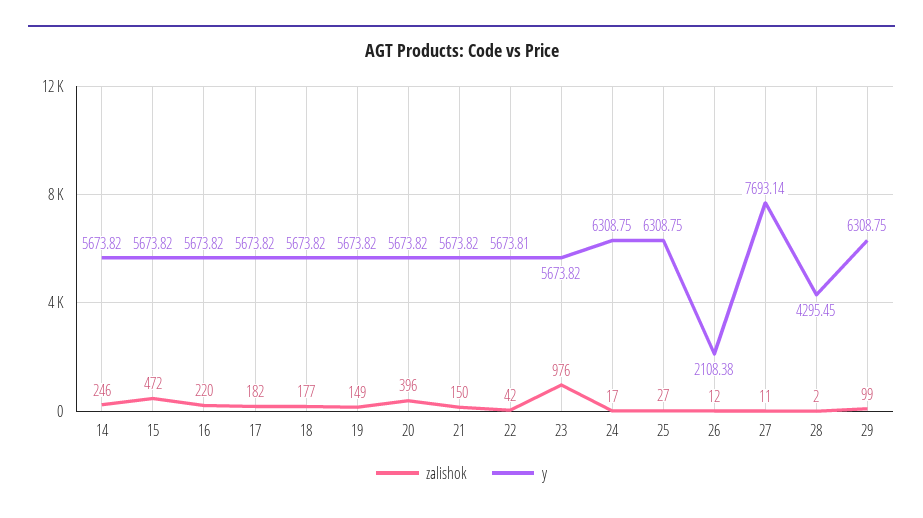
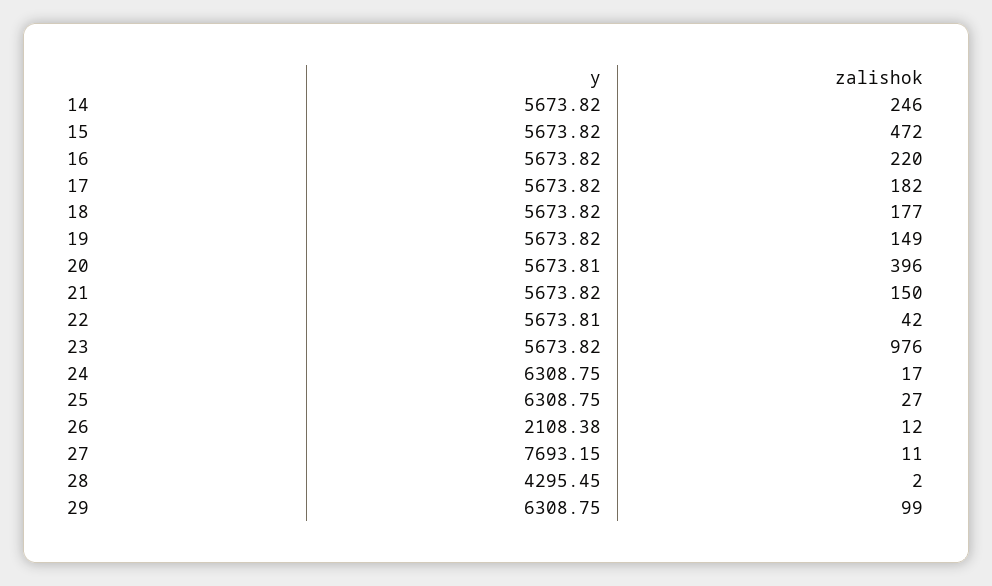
  {
    "zalishok": {
      "14": 246,
      "15": 472,
      "16": 220,
      "17": 182,
      "18": 177,
      "19": 149,
      "20": 396,
      "21": 150,
      "22": 42,
      "23": 976,
      "24": 17,
      "25": 27,
      "26": 12,
      "27": 11,
      "28": 2,
      "29": 99
    },
    "y": {
      "14": 5673.82,
      "15": 5673.82,
      "16": 5673.82,
      "17": 5673.82,
      "18": 5673.82,
      "19": 5673.82,
-     "20": 5673.82,
+     "20": 5673.81,
      "21": 5673.82,
      "22": 5673.81,
      "23": 5673.82,
      "24": 6308.75,
      "25": 6308.75,
      "26": 2108.38,
-     "27": 7693.14,
+     "27": 7693.15,
      "28": 4295.45,
      "29": 6308.75
    }
  }

